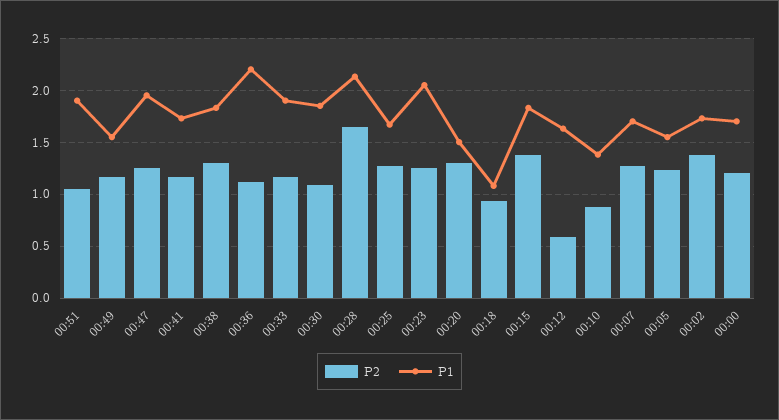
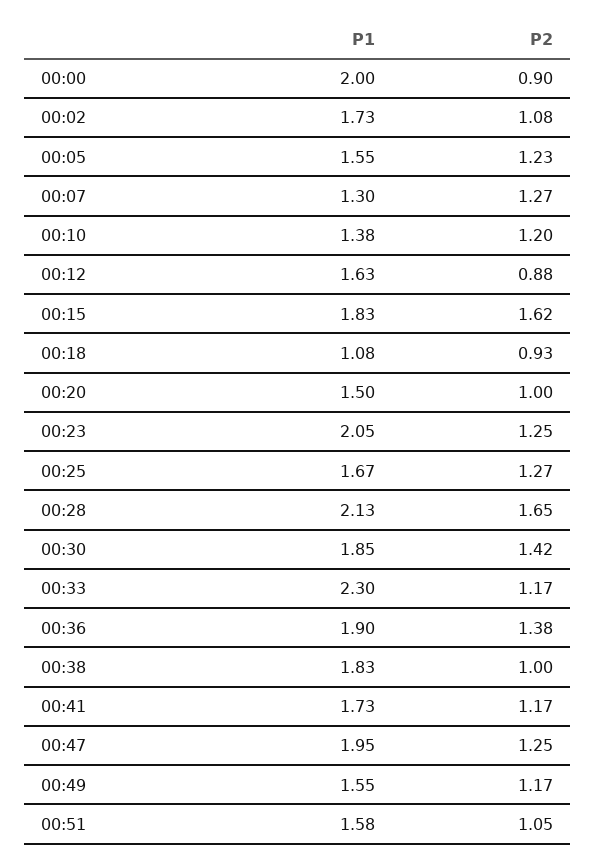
  {
    "P2": {
      "00:51": 1.05,
      "00:49": 1.17,
      "00:47": 1.25,
      "00:41": 1.17,
-     "00:38": 1.3,
+     "00:38": 1,
-     "00:36": 1.1,
+     "00:36": 1.38,
      "00:33": 1.17,
-     "00:30": 1.1,
+     "00:30": 1.42,
      "00:28": 1.65,
      "00:25": 1.27,
      "00:23": 1.25,
-     "00:20": 1.3,
+     "00:20": 1,
      "00:18": 0.93,
-     "00:15": 1.4,
+     "00:15": 1.62,
-     "00:12": 0.6,
+     "00:12": 0.88,
-     "00:10": 0.9,
+     "00:10": 1.2,
      "00:07": 1.27,
      "00:05": 1.23,
-     "00:02": 1.4,
+     "00:02": 1.08,
-     "00:00": 1.2
+     "00:00": 0.9
    },
    "P1": {
-     "00:51": 1.9,
+     "00:51": 1.58,
      "00:49": 1.55,
      "00:47": 1.95,
      "00:41": 1.73,
      "00:38": 1.83,
-     "00:36": 2.2,
+     "00:36": 1.9,
-     "00:33": 1.9,
+     "00:33": 2.3,
      "00:30": 1.85,
      "00:28": 2.13,
      "00:25": 1.67,
      "00:23": 2.05,
      "00:20": 1.5,
      "00:18": 1.08,
      "00:15": 1.83,
      "00:12": 1.63,
      "00:10": 1.38,
-     "00:07": 1.7,
+     "00:07": 1.3,
      "00:05": 1.55,
      "00:02": 1.73,
-     "00:00": 1.7
+     "00:00": 2
    }
  }

